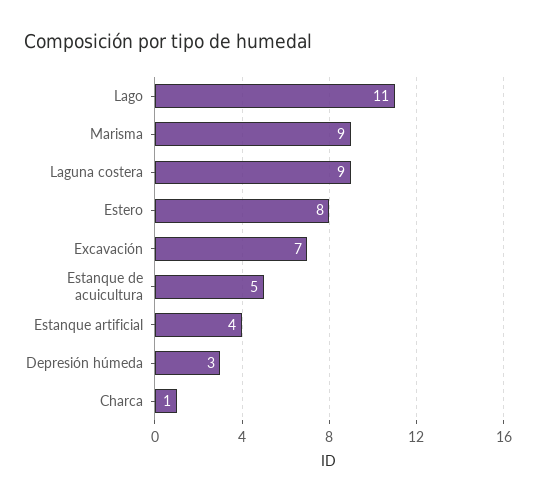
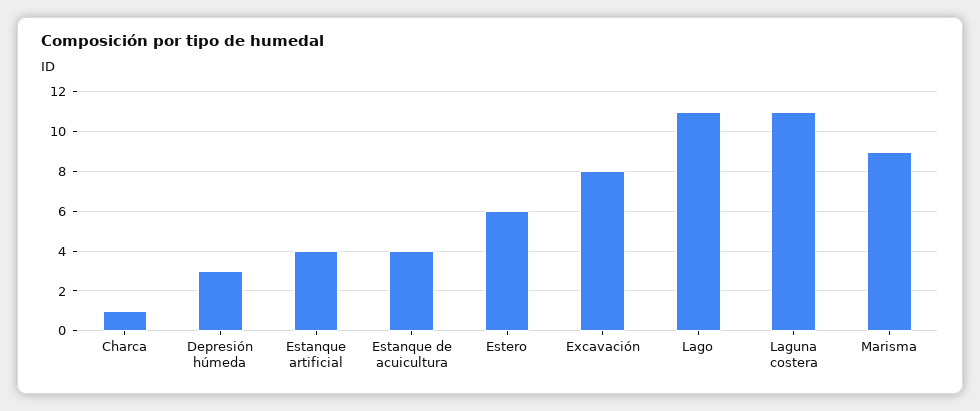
  {
    "Lago": 11,
    "Marisma": 9,
-   "Laguna costera": 9,
+   "Laguna costera": 11,
-   "Estero": 8,
+   "Estero": 6,
-   "Excavación": 7,
+   "Excavación": 8,
-   "Estanque de acuicultura": 5,
+   "Estanque de acuicultura": 4,
    "Estanque artificial": 4,
    "Depresión húmeda": 3,
    "Charca": 1
  }

